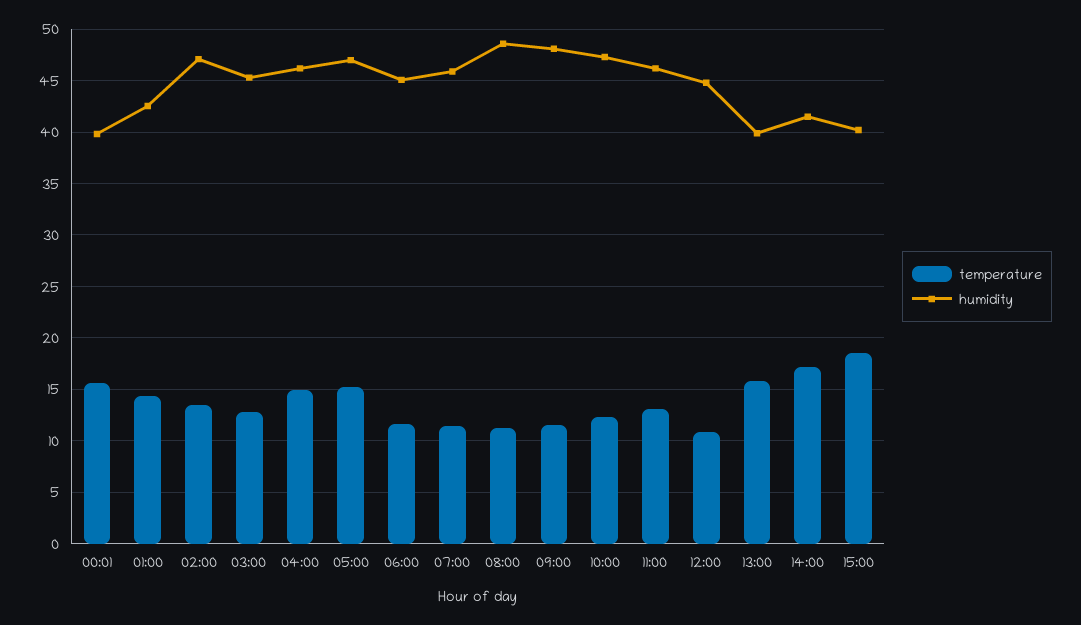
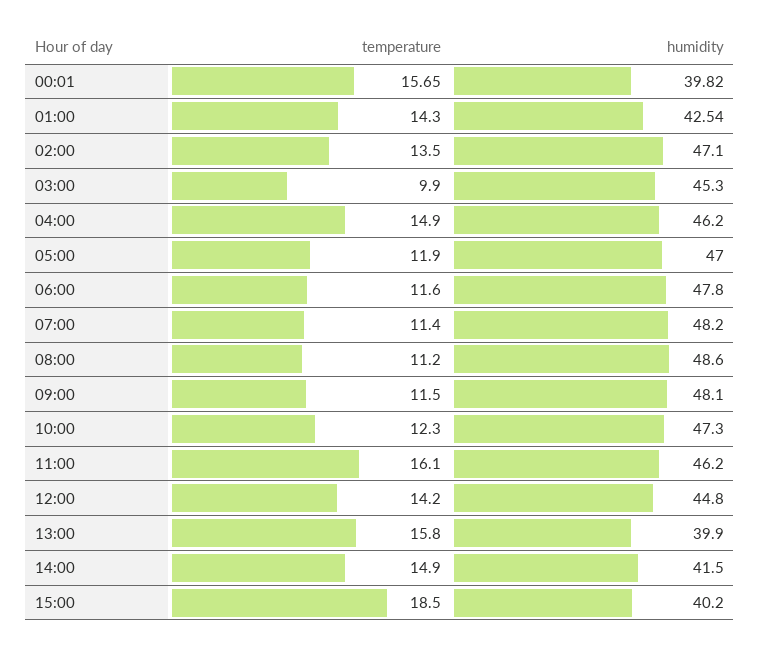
  {
    "temperature": {
      "00:01": 15.65,
      "01:00": 14.3,
      "02:00": 13.5,
-     "03:00": 13,
+     "03:00": 9.9,
      "04:00": 14.9,
-     "05:00": 15,
+     "05:00": 11.9,
      "06:00": 11.6,
      "07:00": 11.4,
      "08:00": 11.2,
      "09:00": 11.5,
      "10:00": 12.3,
-     "11:00": 13,
+     "11:00": 16.1,
-     "12:00": 11,
+     "12:00": 14.2,
      "13:00": 15.8,
-     "14:00": 17,
+     "14:00": 14.9,
      "15:00": 18.5
    },
    "humidity": {
      "00:01": 39.82,
      "01:00": 42.54,
      "02:00": 47.1,
      "03:00": 45.3,
      "04:00": 46.2,
      "05:00": 47,
-     "06:00": 45,
+     "06:00": 47.8,
-     "07:00": 46,
+     "07:00": 48.2,
      "08:00": 48.6,
      "09:00": 48.1,
      "10:00": 47.3,
      "11:00": 46.2,
      "12:00": 44.8,
      "13:00": 39.9,
      "14:00": 41.5,
      "15:00": 40.2
    }
  }

